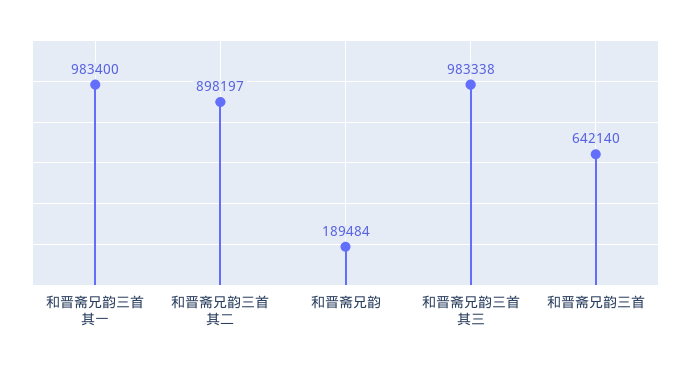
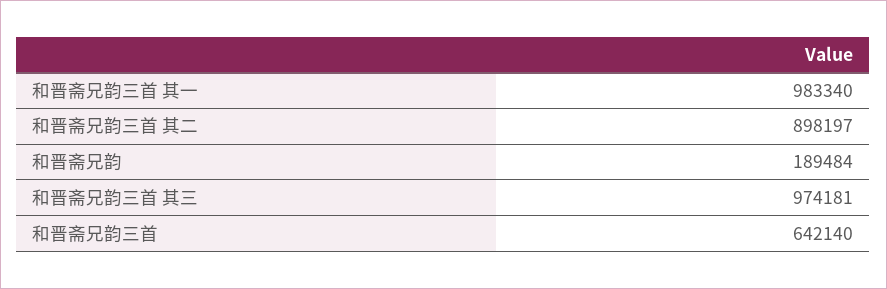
  {
-   "和晋斋兄韵三首 其一": 983400,
+   "和晋斋兄韵三首 其一": 983340,
    "和晋斋兄韵三首 其二": 898197,
    "和晋斋兄韵": 189484,
-   "和晋斋兄韵三首 其三": 983338,
+   "和晋斋兄韵三首 其三": 974181,
    "和晋斋兄韵三首": 642140
  }

